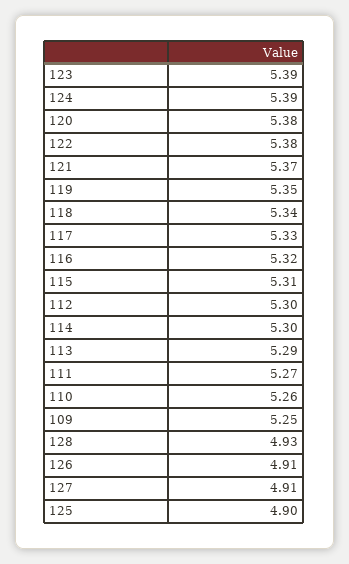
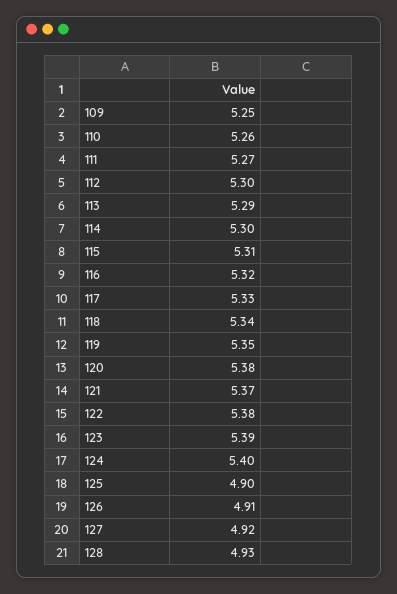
  {
    "123": 5.39,
-   "124": 5.39,
+   "124": 5.4,
    "120": 5.38,
    "122": 5.38,
    "121": 5.37,
    "119": 5.35,
    "118": 5.34,
    "117": 5.33,
    "116": 5.32,
    "115": 5.31,
    "112": 5.3,
    "114": 5.3,
    "113": 5.29,
    "111": 5.27,
    "110": 5.26,
    "109": 5.25,
    "128": 4.93,
    "126": 4.91,
-   "127": 4.91,
+   "127": 4.92,
    "125": 4.9
  }

